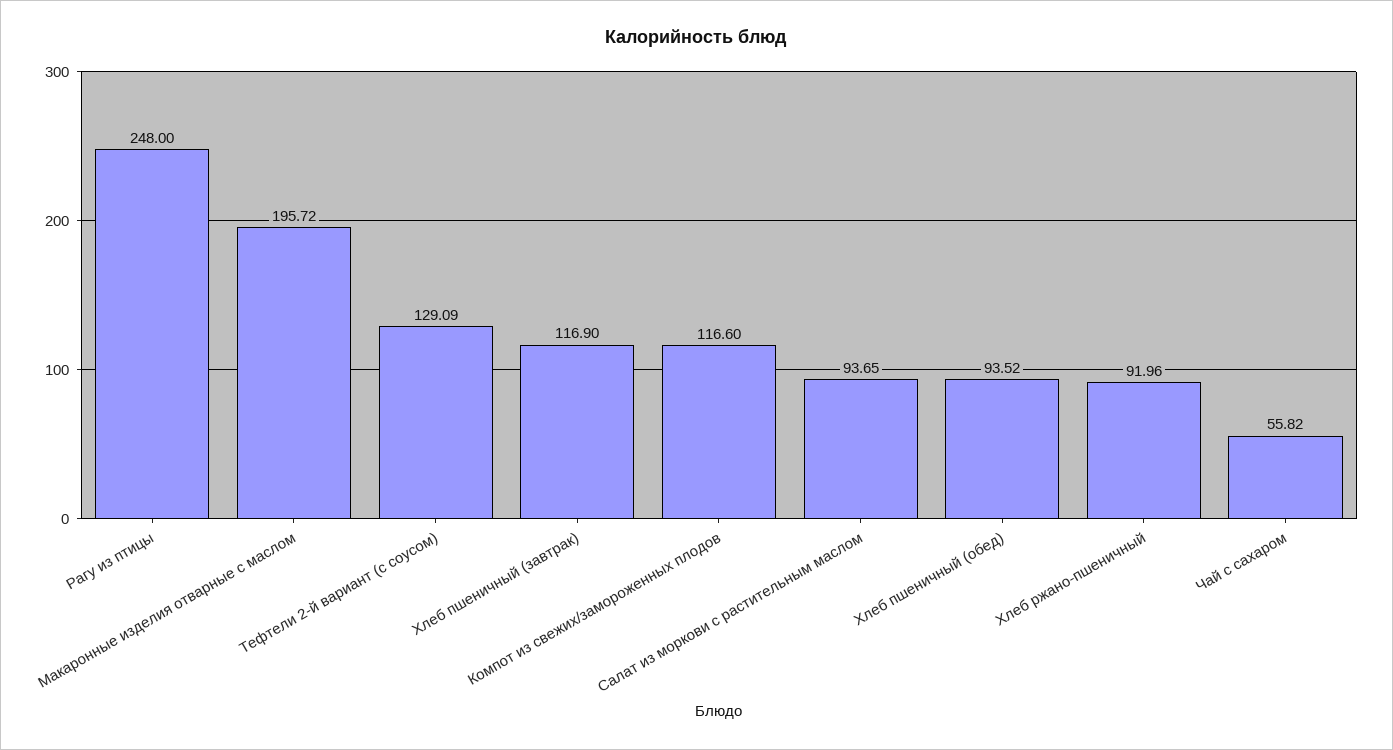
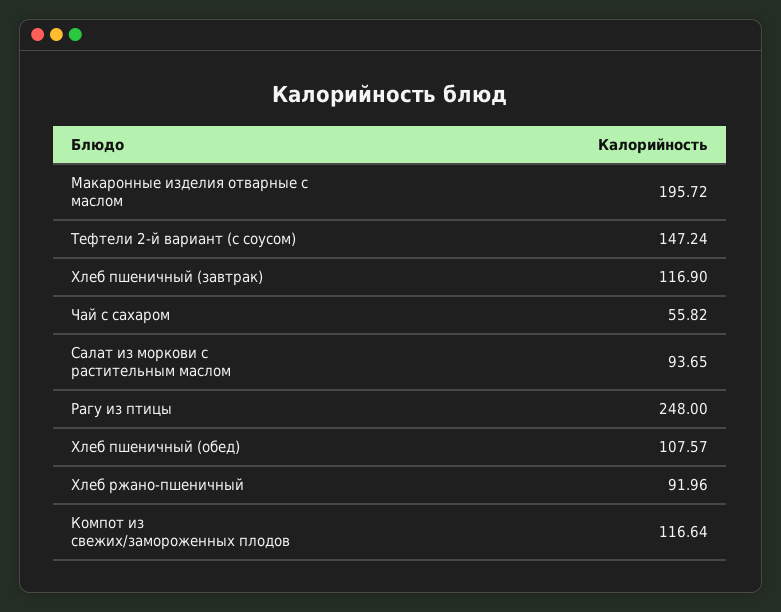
  {
    "Рагу из птицы": 248,
    "Макаронные изделия отварные с маслом": 195.72,
-   "Тефтели 2-й вариант (с соусом)": 129.09,
+   "Тефтели 2-й вариант (с соусом)": 147.24,
    "Хлеб пшеничный (завтрак)": 116.9,
-   "Компот из свежих/замороженных плодов": 116.6,
+   "Компот из свежих/замороженных плодов": 116.64,
    "Салат из моркови с растительным маслом": 93.65,
-   "Хлеб пшеничный (обед)": 93.52,
+   "Хлеб пшеничный (обед)": 107.57,
    "Хлеб ржано-пшеничный": 91.96,
    "Чай с сахаром": 55.82
  }

